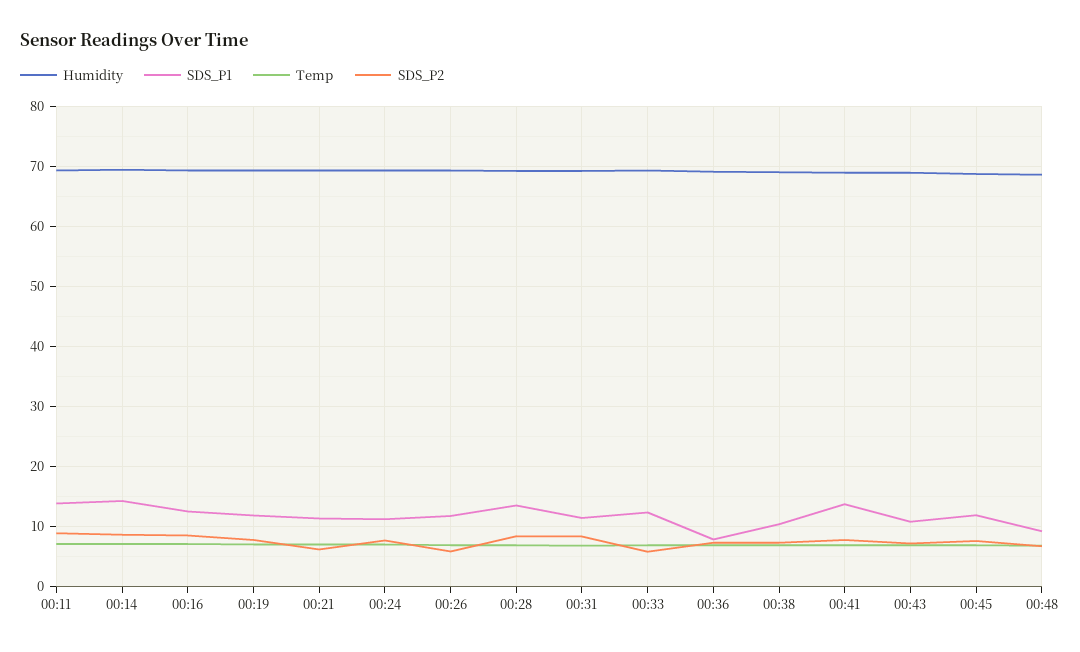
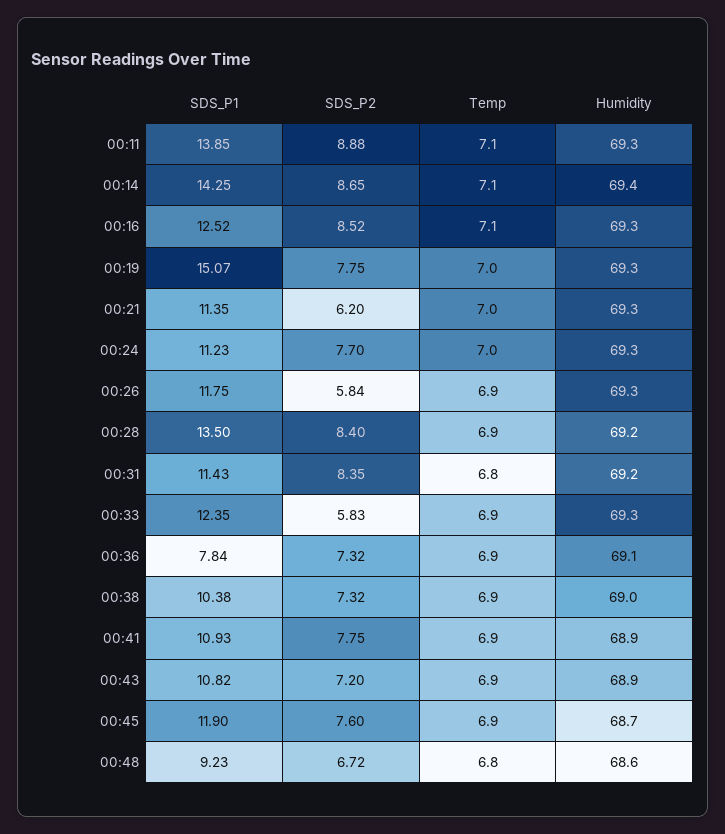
  {
    "Humidity": {
      "00:11": 69.3,
      "00:14": 69.4,
      "00:16": 69.3,
      "00:19": 69.3,
      "00:21": 69.3,
      "00:24": 69.3,
      "00:26": 69.3,
      "00:28": 69.2,
      "00:31": 69.2,
      "00:33": 69.3,
      "00:36": 69.1,
      "00:38": 69,
      "00:41": 68.9,
      "00:43": 68.9,
      "00:45": 68.7,
      "00:48": 68.6
    },
    "SDS_P1": {
      "00:11": 13.85,
      "00:14": 14.25,
      "00:16": 12.52,
-     "00:19": 12,
+     "00:19": 15.07,
      "00:21": 11.35,
      "00:24": 11.23,
      "00:26": 11.75,
      "00:28": 13.5,
      "00:31": 11.43,
      "00:33": 12.35,
      "00:36": 7.84,
      "00:38": 10.38,
-     "00:41": 14,
+     "00:41": 10.93,
      "00:43": 10.82,
      "00:45": 11.9,
      "00:48": 9.23
    },
    "Temp": {
      "00:11": 7.1,
      "00:14": 7.1,
      "00:16": 7.1,
      "00:19": 7,
      "00:21": 7,
      "00:24": 7,
      "00:26": 6.9,
      "00:28": 6.9,
      "00:31": 6.8,
      "00:33": 6.9,
      "00:36": 6.9,
      "00:38": 6.9,
      "00:41": 6.9,
      "00:43": 6.9,
      "00:45": 6.9,
      "00:48": 6.8
    },
    "SDS_P2": {
      "00:11": 8.88,
      "00:14": 8.65,
      "00:16": 8.52,
      "00:19": 7.75,
      "00:21": 6.2,
      "00:24": 7.7,
      "00:26": 5.84,
      "00:28": 8.4,
      "00:31": 8.35,
      "00:33": 5.83,
      "00:36": 7.32,
      "00:38": 7.32,
      "00:41": 7.75,
      "00:43": 7.2,
      "00:45": 7.6,
      "00:48": 6.72
    }
  }

